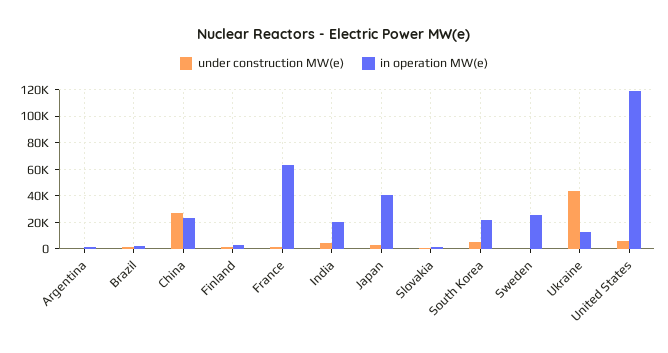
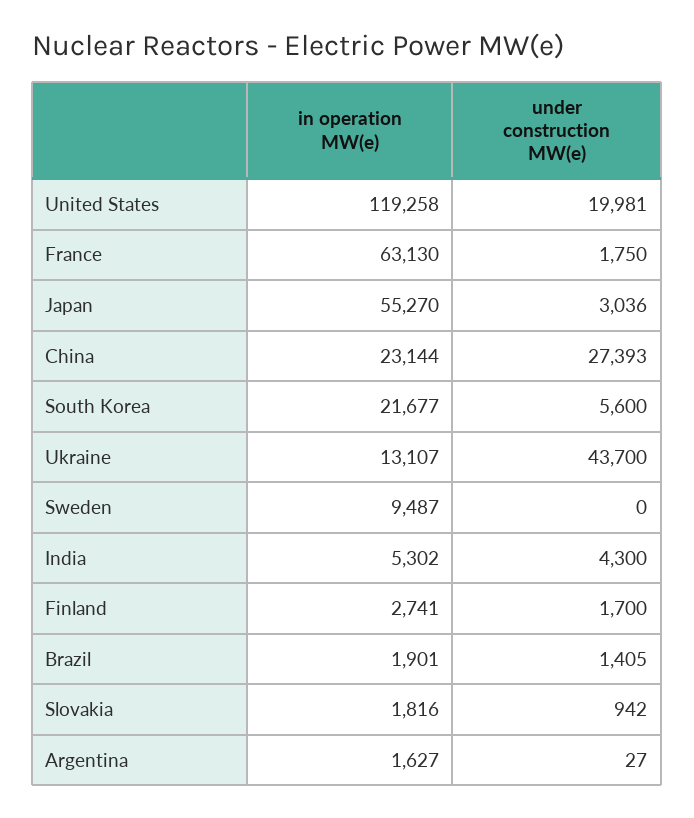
  {
    "under construction MW(e)": {
      "Argentina": 27,
      "Brazil": 1405,
      "China": 27393,
      "Finland": 1700,
      "France": 1750,
      "India": 4300,
      "Japan": 3036,
      "Slovakia": 942,
      "South Korea": 5600,
      "Sweden": 0,
      "Ukraine": 43700,
-     "United States": 5000
+     "United States": 19981
    },
    "in operation MW(e)": {
      "Argentina": 1627,
      "Brazil": 1901,
      "China": 23144,
      "Finland": 2741,
      "France": 63130,
-     "India": 20000,
+     "India": 5302,
-     "Japan": 40000,
+     "Japan": 55270,
      "Slovakia": 1816,
      "South Korea": 21677,
-     "Sweden": 25000,
+     "Sweden": 9487,
      "Ukraine": 13107,
      "United States": 119258
    }
  }

